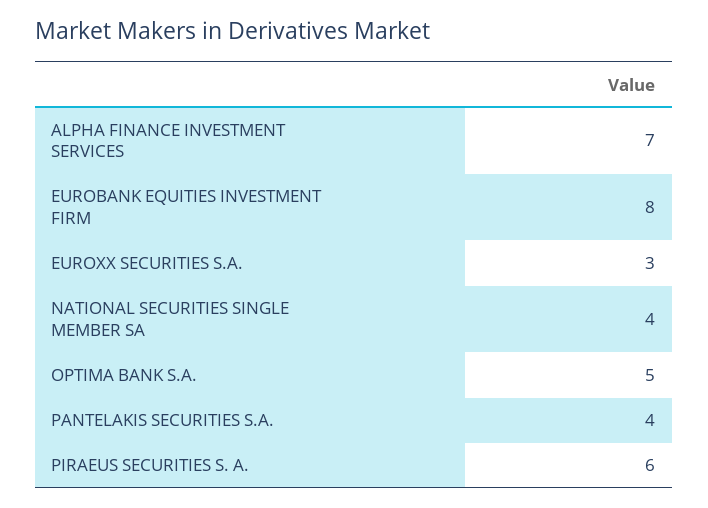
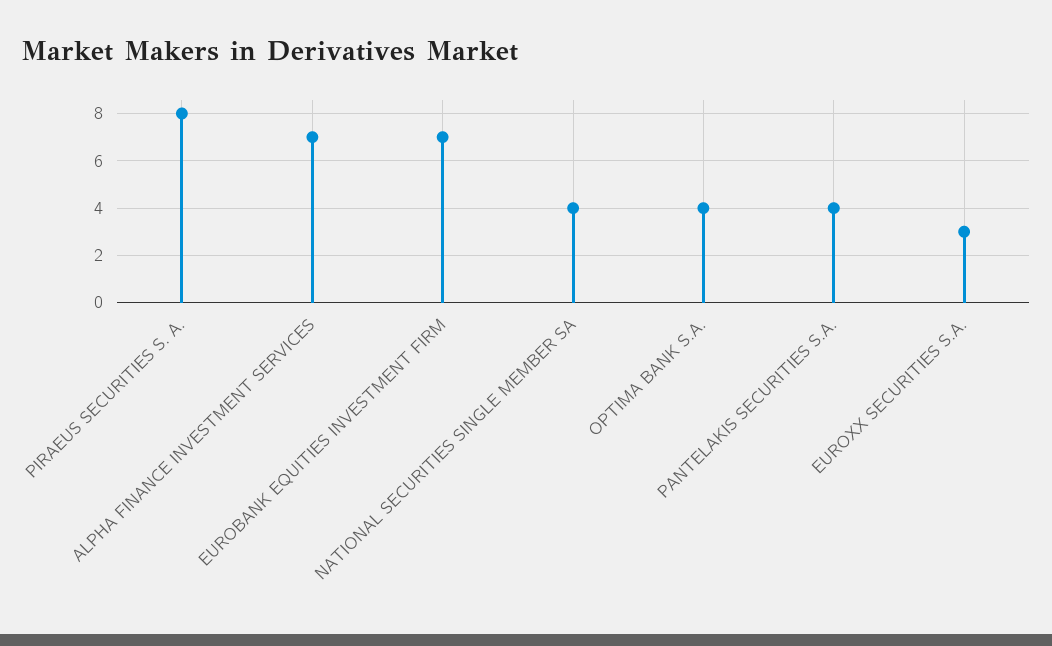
  {
    "ALPHA FINANCE INVESTMENT SERVICES": 7,
-   "EUROBANK EQUITIES INVESTMENT FIRM": 8,
+   "EUROBANK EQUITIES INVESTMENT FIRM": 7,
    "EUROXX SECURITIES S.A.": 3,
    "NATIONAL SECURITIES SINGLE MEMBER SA": 4,
-   "OPTIMA BANK S.A.": 5,
+   "OPTIMA BANK S.A.": 4,
    "PANTELAKIS SECURITIES S.A.": 4,
-   "PIRAEUS SECURITIES S. A.": 6
+   "PIRAEUS SECURITIES S. A.": 8
  }

